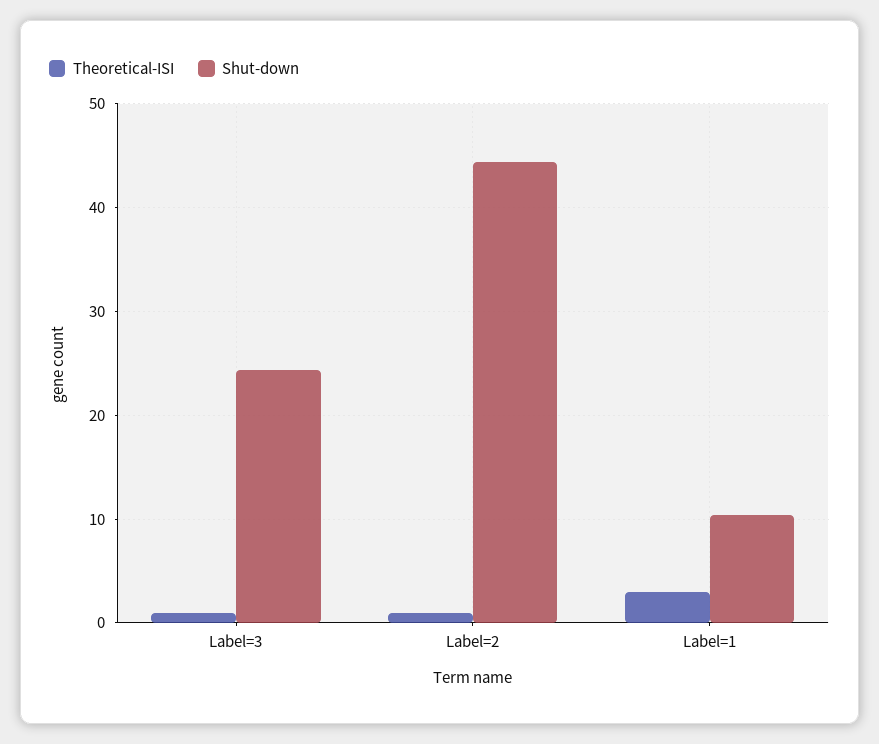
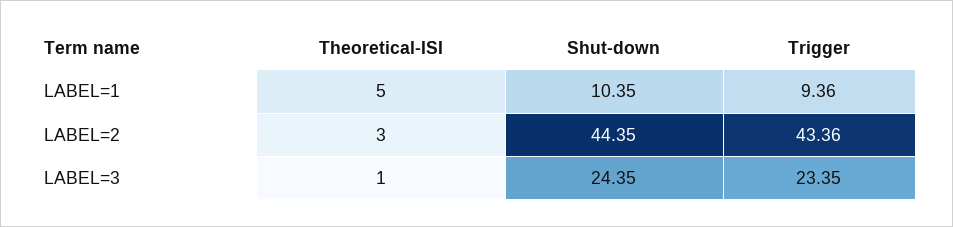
  {
    "Theoretical-ISI": {
      "Label=3": 1,
-     "Label=2": 1,
+     "Label=2": 3,
-     "Label=1": 3
+     "Label=1": 5
    },
    "Shut-down": {
      "Label=3": 24.35,
      "Label=2": 44.35,
      "Label=1": 10.35
-   }
+   },
+   "Trigger": {
+     "Label=1": 9.36,
+     "Label=2": 43.36,
+     "Label=3": 23.35
+   }
  }

